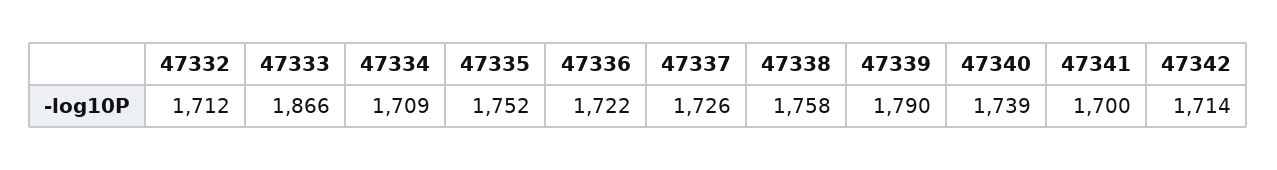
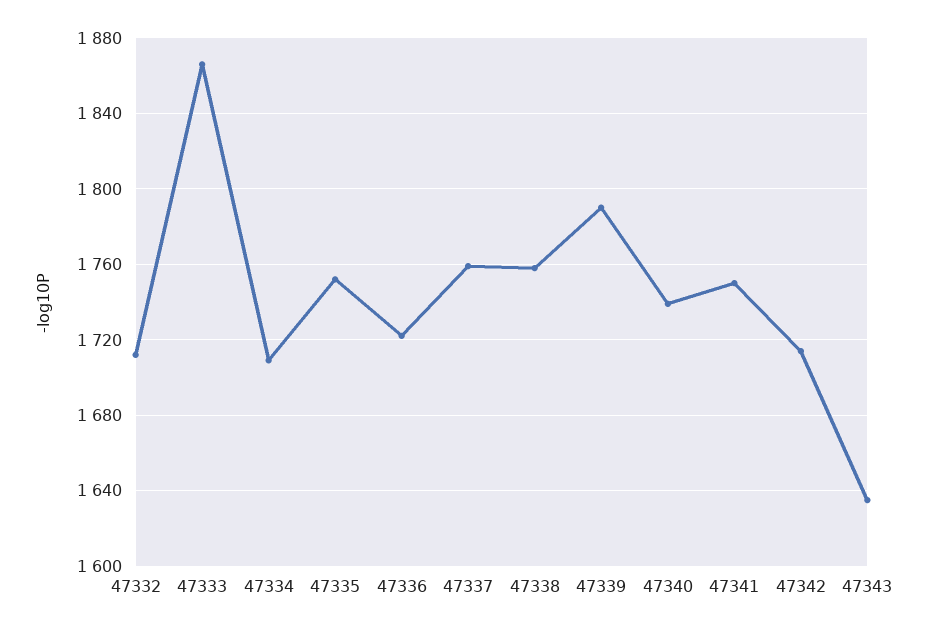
  {
    "47332": 1712,
    "47333": 1866,
    "47334": 1709,
    "47335": 1752,
    "47336": 1722,
-   "47337": 1726,
+   "47337": 1760,
    "47338": 1758,
    "47339": 1790,
    "47340": 1739,
-   "47341": 1700,
+   "47341": 1750,
-   "47342": 1714
+   "47342": 1714,
+   "47343": 1635
  }

